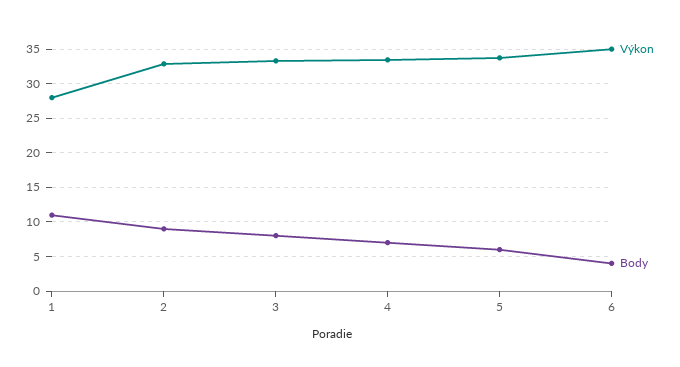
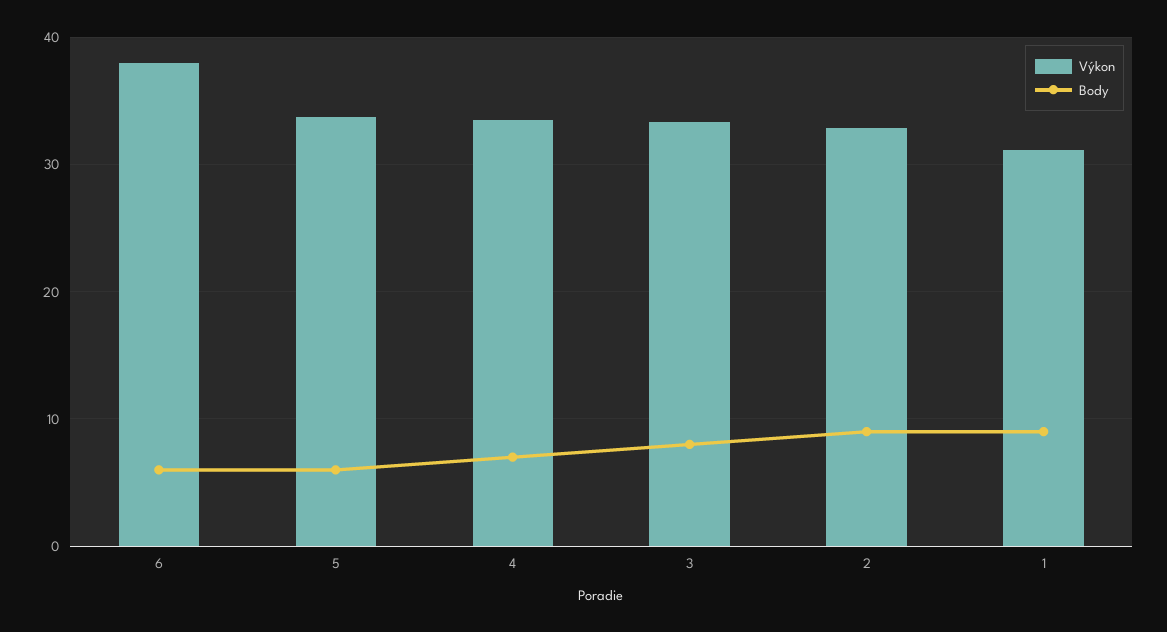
  {
    "Výkon": {
-     "1": 28,
+     "1": 31,
      "2": 33,
      "3": 33,
      "4": 33,
      "5": 34,
-     "6": 35
+     "6": 38
    },
    "Body": {
-     "1": 11,
+     "1": 9,
      "2": 9,
      "3": 8,
      "4": 7,
      "5": 6,
-     "6": 4
+     "6": 6
    }
  }

